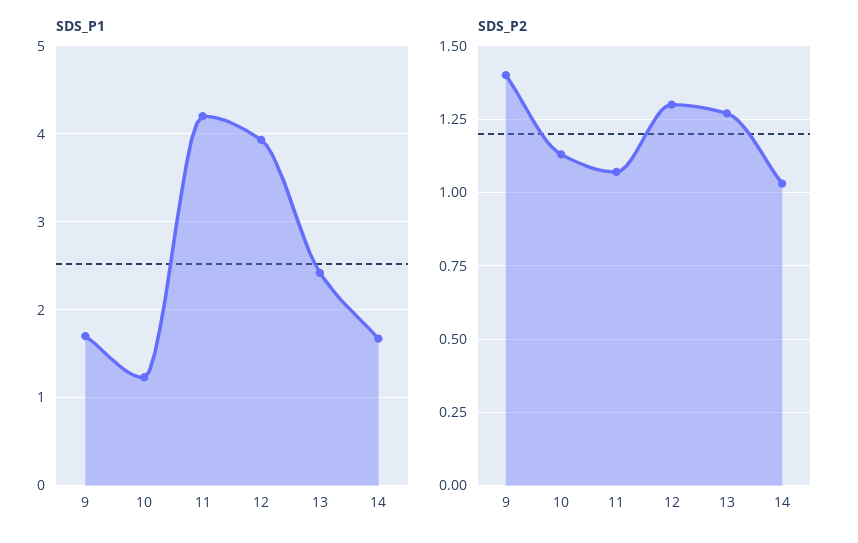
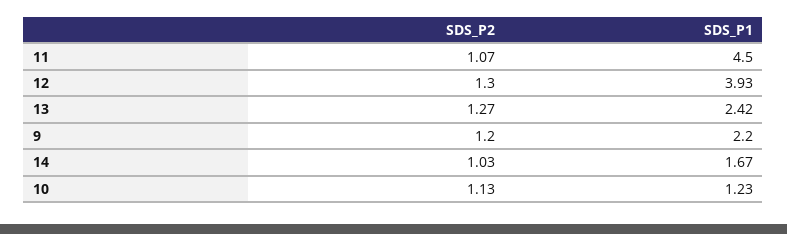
  {
    "SDS_P1": {
-     "9": 1.7,
+     "9": 2.2,
      "10": 1.23,
-     "11": 4.2,
+     "11": 4.5,
      "12": 3.93,
      "13": 2.42,
      "14": 1.67
    },
    "SDS_P2": {
-     "9": 1.4,
+     "9": 1.2,
      "10": 1.13,
      "11": 1.07,
      "12": 1.3,
      "13": 1.27,
      "14": 1.03
    }
  }

